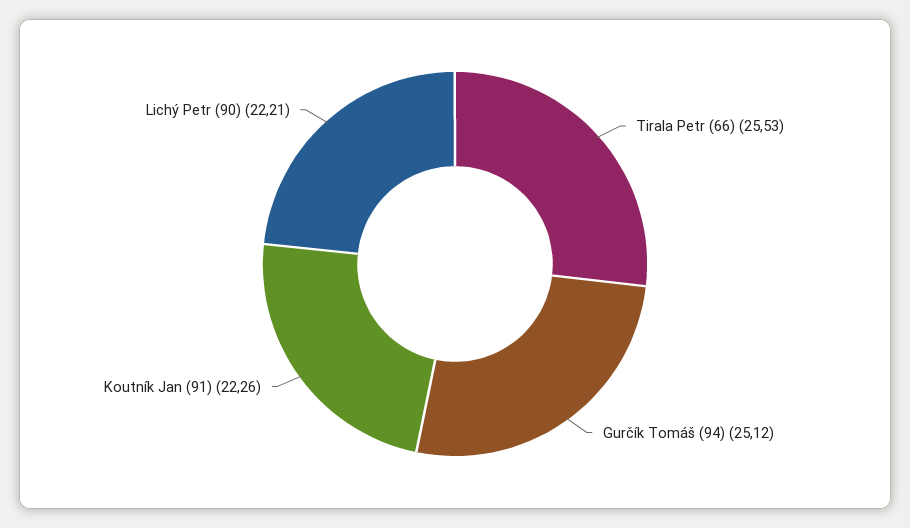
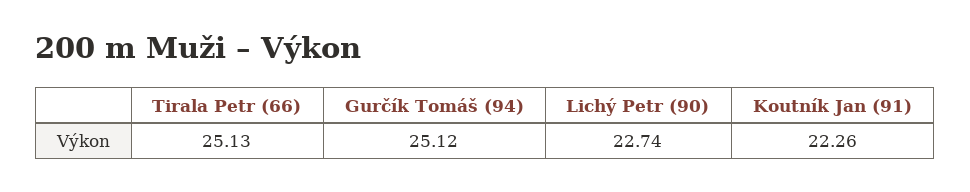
  {
-   "Tirala Petr (66)": 25.53,
+   "Tirala Petr (66)": 25.13,
    "Gurčík Tomáš (94)": 25.12,
    "Koutník Jan (91)": 22.26,
-   "Lichý Petr (90)": 22.21
+   "Lichý Petr (90)": 22.74
  }

